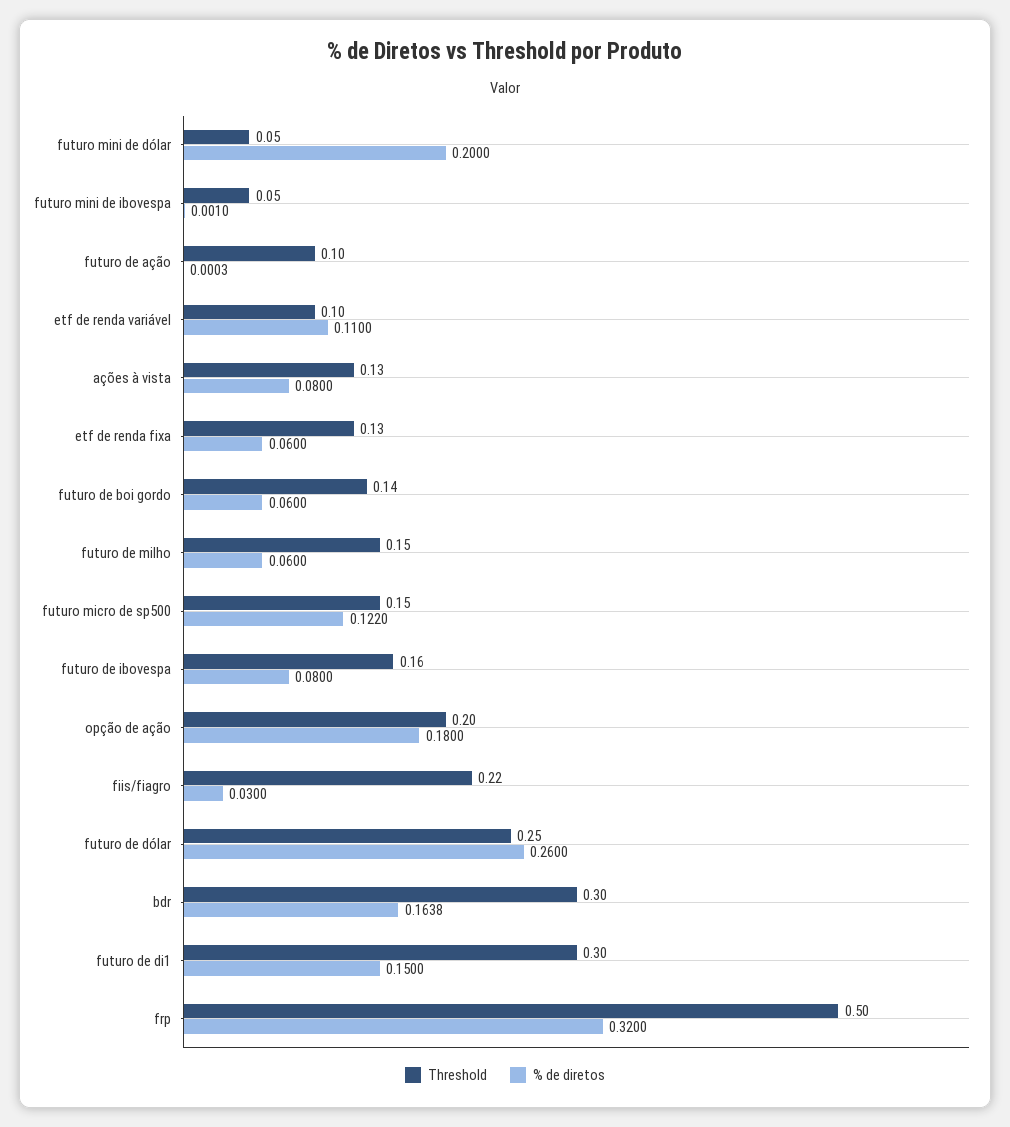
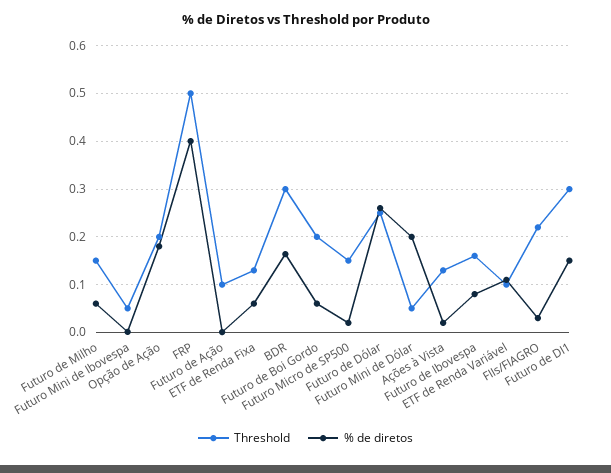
  {
    "Threshold": {
      "futuro mini de dólar": 0.05,
      "futuro mini de ibovespa": 0.05,
      "futuro de ação": 0.1,
      "etf de renda variável": 0.1,
      "ações à vista": 0.13,
      "etf de renda fixa": 0.13,
-     "futuro de boi gordo": 0.14,
+     "futuro de boi gordo": 0.2,
      "futuro de milho": 0.15,
      "futuro micro de sp500": 0.15,
      "futuro de ibovespa": 0.16,
      "opção de ação": 0.2,
      "fiis/fiagro": 0.22,
      "futuro de dólar": 0.25,
      "bdr": 0.3,
      "futuro de di1": 0.3,
      "frp": 0.5
    },
    "% de diretos": {
      "futuro mini de dólar": 0.2,
      "futuro mini de ibovespa": 0.001,
      "futuro de ação": 0.0003,
      "etf de renda variável": 0.11,
-     "ações à vista": 0.08,
+     "ações à vista": 0.02,
      "etf de renda fixa": 0.06,
      "futuro de boi gordo": 0.06,
      "futuro de milho": 0.06,
-     "futuro micro de sp500": 0.122,
+     "futuro micro de sp500": 0.02,
      "futuro de ibovespa": 0.08,
      "opção de ação": 0.18,
      "fiis/fiagro": 0.03,
      "futuro de dólar": 0.26,
      "bdr": 0.1638,
      "futuro de di1": 0.15,
-     "frp": 0.32
+     "frp": 0.4
    }
  }

